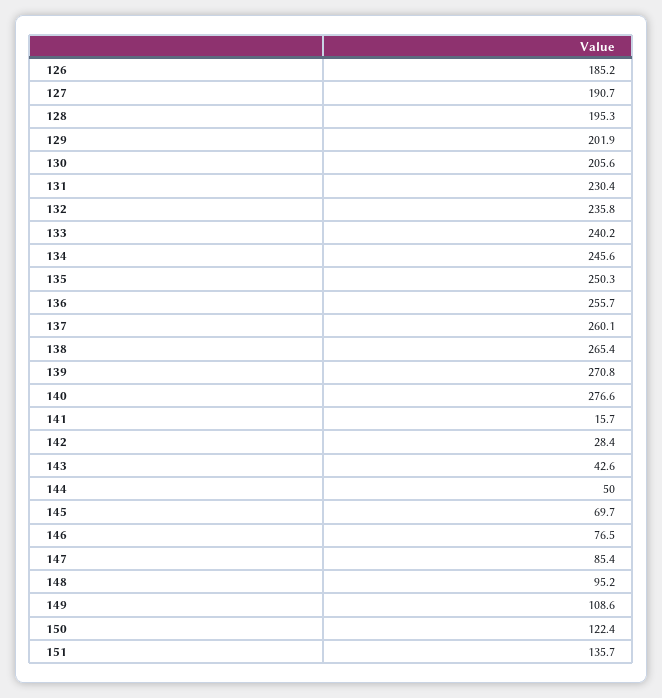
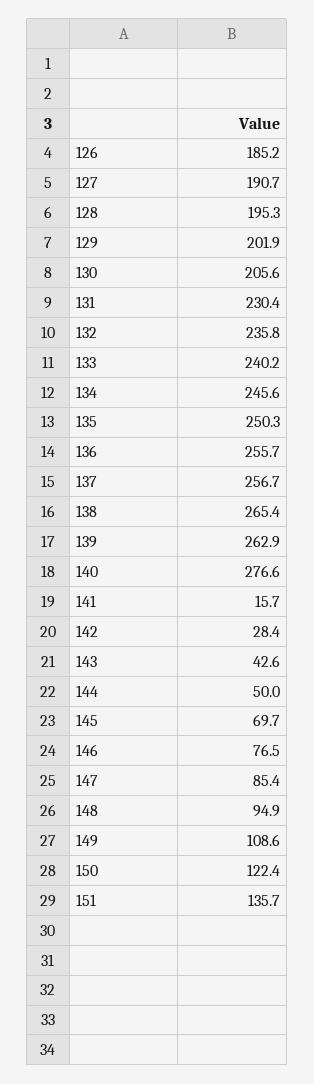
  {
    "126": 185.2,
    "127": 190.7,
    "128": 195.3,
    "129": 201.9,
    "130": 205.6,
    "131": 230.4,
    "132": 235.8,
    "133": 240.2,
    "134": 245.6,
    "135": 250.3,
    "136": 255.7,
-   "137": 260.1,
+   "137": 256.7,
    "138": 265.4,
-   "139": 270.8,
+   "139": 262.9,
    "140": 276.6,
    "141": 15.7,
    "142": 28.4,
    "143": 42.6,
    "144": 50,
    "145": 69.7,
    "146": 76.5,
    "147": 85.4,
-   "148": 95.2,
+   "148": 94.9,
    "149": 108.6,
    "150": 122.4,
    "151": 135.7
  }

